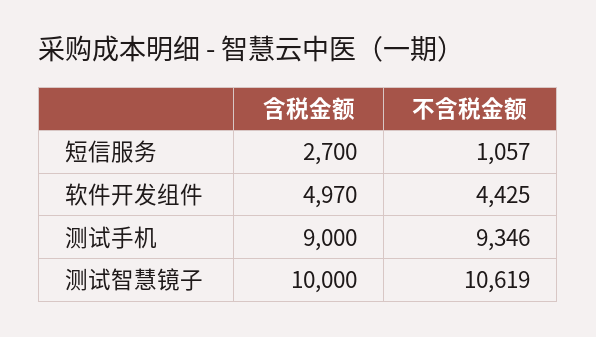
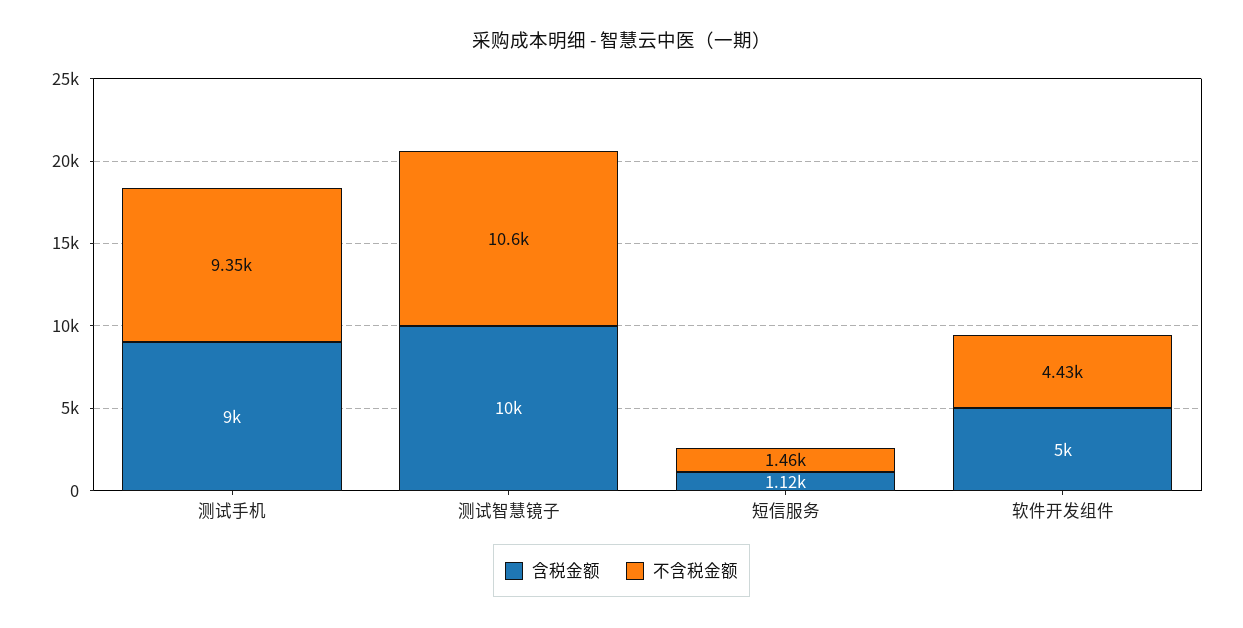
  {
    "含税金额": {
-     "短信服务": 2700,
+     "短信服务": 1120,
-     "软件开发组件": 4970,
+     "软件开发组件": 5000,
      "测试手机": 9000,
      "测试智慧镜子": 10000
    },
    "不含税金额": {
-     "短信服务": 1057,
+     "短信服务": 1460,
      "软件开发组件": 4425,
      "测试手机": 9346,
      "测试智慧镜子": 10619
    }
  }

